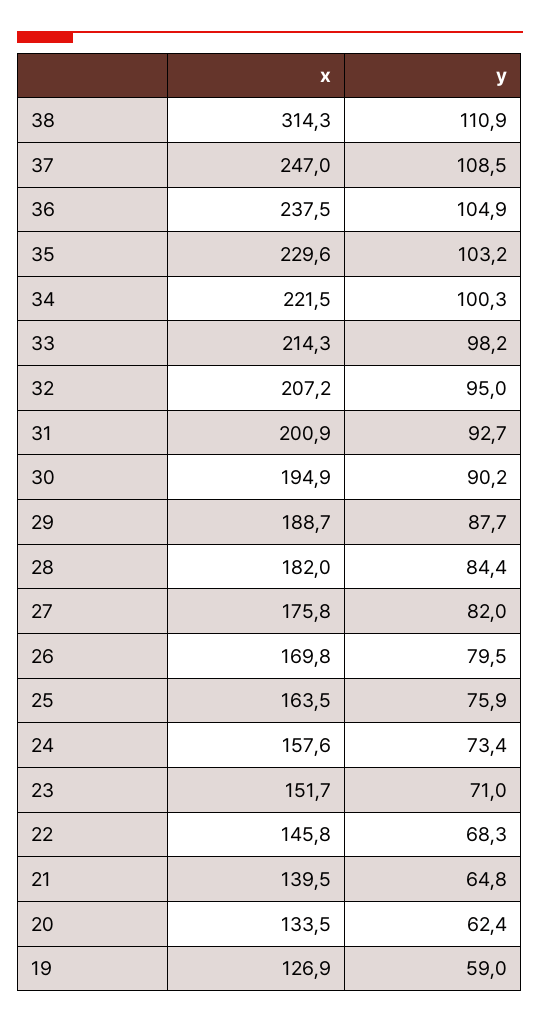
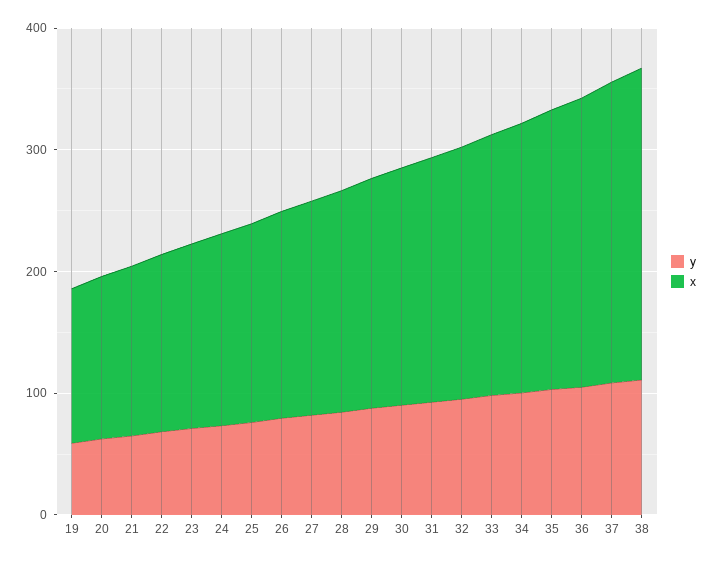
  {
    "x": {
-     "38": 314.3,
+     "38": 260,
      "37": 247,
      "36": 237.5,
      "35": 229.6,
      "34": 221.5,
      "33": 214.3,
      "32": 207.2,
      "31": 200.9,
      "30": 194.9,
      "29": 188.7,
      "28": 182,
      "27": 175.8,
      "26": 169.8,
      "25": 163.5,
      "24": 157.6,
      "23": 151.7,
      "22": 145.8,
      "21": 139.5,
      "20": 133.5,
      "19": 126.9
    },
    "y": {
      "38": 110.9,
      "37": 108.5,
      "36": 104.9,
      "35": 103.2,
      "34": 100.3,
      "33": 98.2,
      "32": 95,
      "31": 92.7,
      "30": 90.2,
      "29": 87.7,
      "28": 84.4,
      "27": 82,
      "26": 79.5,
      "25": 75.9,
      "24": 73.4,
      "23": 71,
      "22": 68.3,
      "21": 64.8,
      "20": 62.4,
      "19": 59
    }
  }

